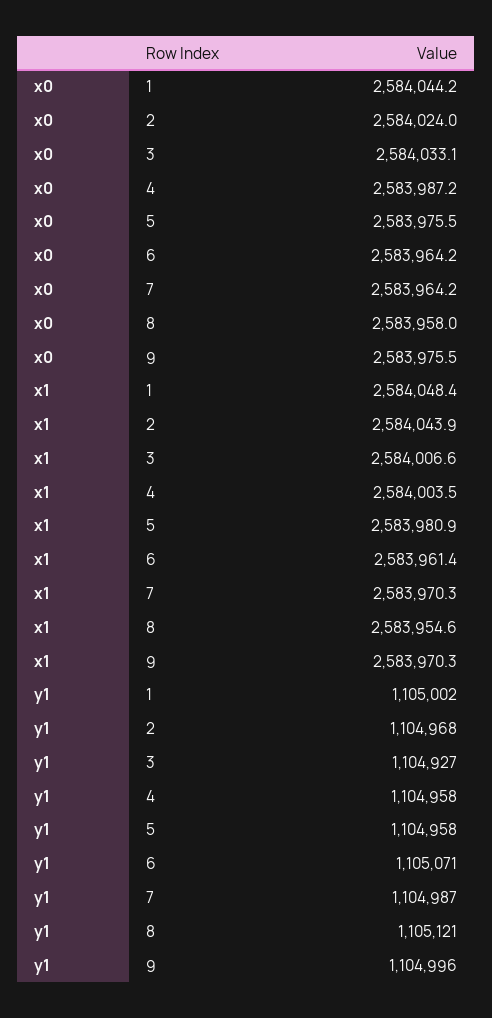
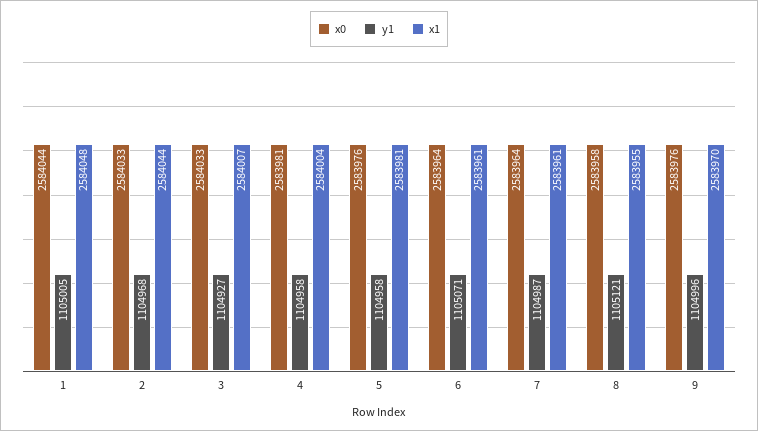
  {
    "x0": {
      "1": 2584044.2,
-     "2": 2584024,
+     "2": 2584033,
      "3": 2584033.1,
-     "4": 2583987.2,
+     "4": 2583981,
      "5": 2583975.5,
      "6": 2583964.2,
      "7": 2583964.2,
      "8": 2583958,
      "9": 2583975.5
    },
    "x1": {
      "1": 2584048.4,
      "2": 2584043.9,
      "3": 2584006.6,
      "4": 2584003.5,
      "5": 2583980.9,
      "6": 2583961.4,
-     "7": 2583970.3,
+     "7": 2583961,
      "8": 2583954.6,
      "9": 2583970.3
    },
    "y1": {
-     "1": 1105002,
+     "1": 1105005,
      "2": 1104968,
      "3": 1104927,
      "4": 1104958,
      "5": 1104958,
      "6": 1105071,
      "7": 1104987,
      "8": 1105121,
      "9": 1104996
    }
  }

